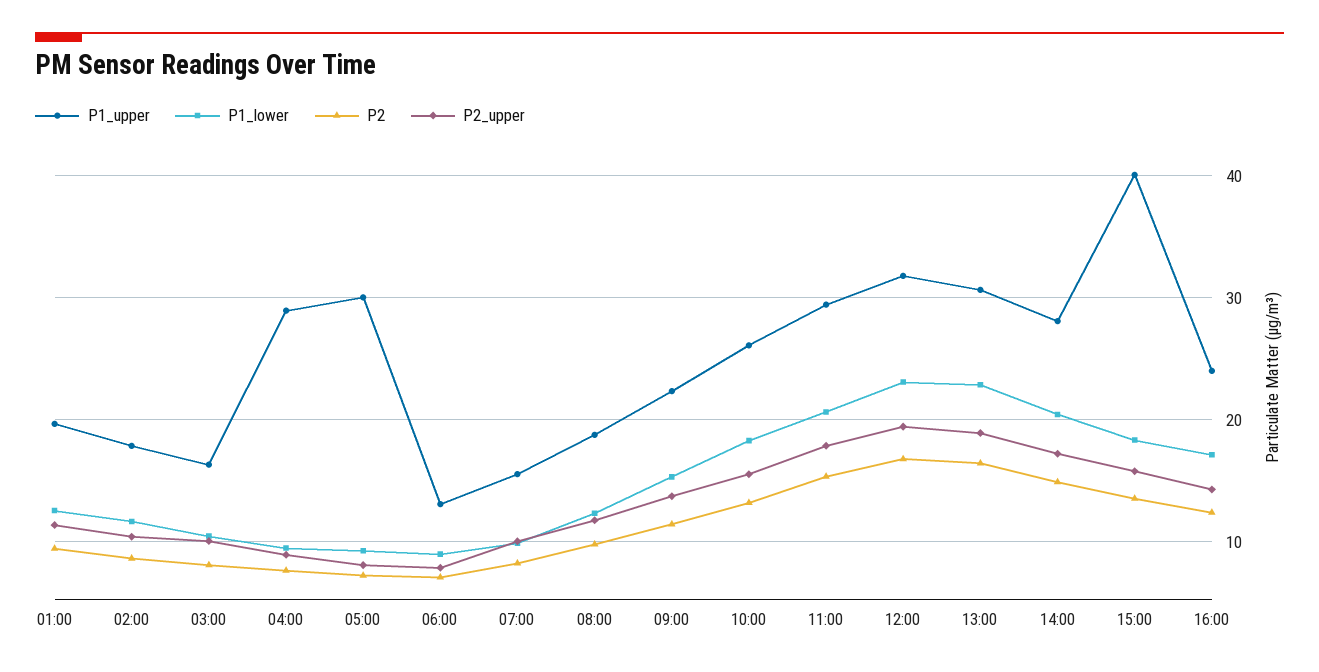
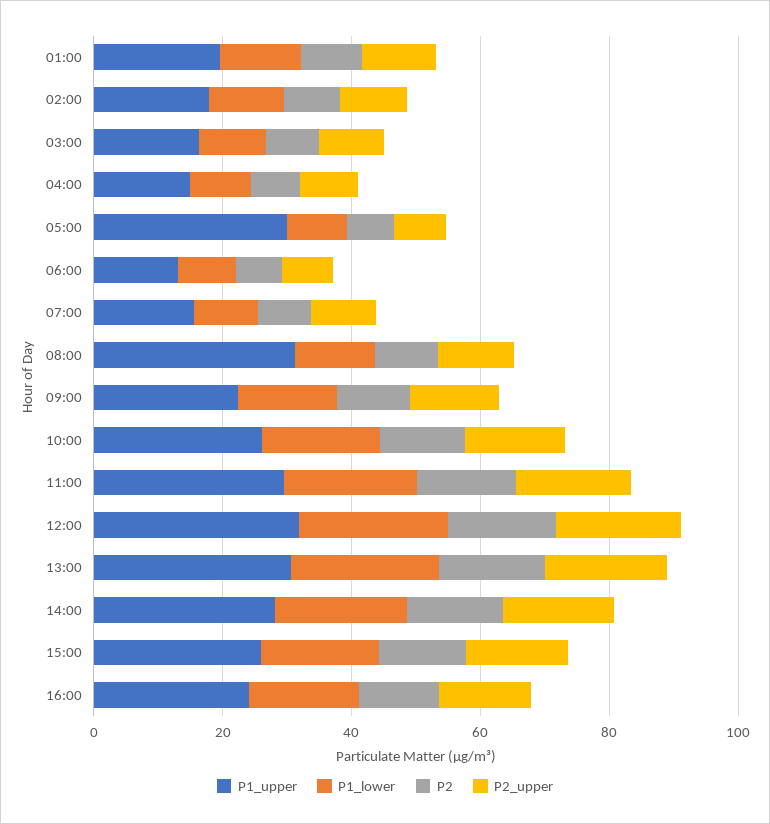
  {
    "P1_upper": {
      "01:00": 20,
      "02:00": 18,
      "03:00": 16,
-     "04:00": 29,
+     "04:00": 15,
      "05:00": 30,
      "06:00": 13,
      "07:00": 16,
-     "08:00": 19,
+     "08:00": 30,
      "09:00": 22,
      "10:00": 26,
      "11:00": 29,
      "12:00": 32,
      "13:00": 31,
      "14:00": 28,
-     "15:00": 40,
+     "15:00": 25,
      "16:00": 24
    },
    "P1_lower": {
      "01:00": 13,
      "02:00": 12,
      "03:00": 10,
      "04:00": 10,
      "05:00": 9,
      "06:00": 9,
      "07:00": 10,
      "08:00": 12,
      "09:00": 15,
      "10:00": 18,
      "11:00": 21,
      "12:00": 23,
      "13:00": 23,
      "14:00": 20,
      "15:00": 18,
      "16:00": 17
    },
    "P2": {
      "01:00": 9,
      "02:00": 9,
      "03:00": 8,
      "04:00": 8,
      "05:00": 7,
      "06:00": 7,
      "07:00": 8,
      "08:00": 10,
      "09:00": 11,
      "10:00": 13,
      "11:00": 15,
      "12:00": 17,
      "13:00": 16,
      "14:00": 15,
      "15:00": 14,
      "16:00": 12
    },
    "P2_upper": {
      "01:00": 11,
      "02:00": 10,
      "03:00": 10,
      "04:00": 9,
      "05:00": 8,
      "06:00": 8,
      "07:00": 10,
      "08:00": 12,
      "09:00": 14,
      "10:00": 16,
      "11:00": 18,
      "12:00": 19,
      "13:00": 19,
      "14:00": 17,
      "15:00": 16,
      "16:00": 14
    }
  }

